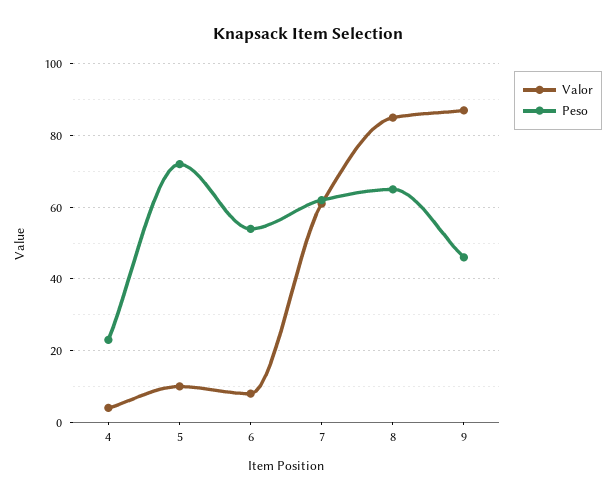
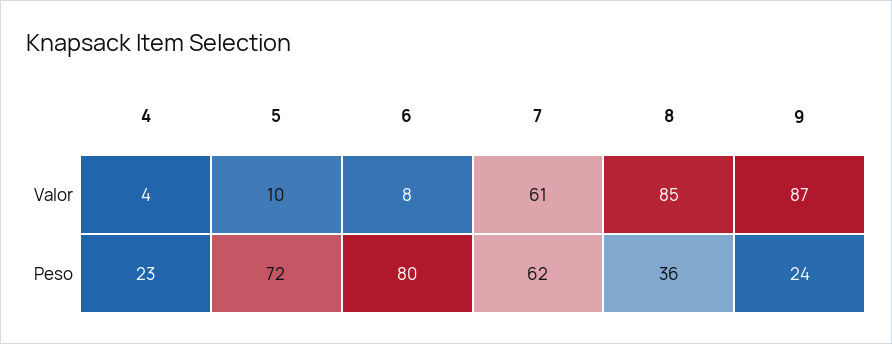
  {
    "Valor": {
      "4": 4,
      "5": 10,
      "6": 8,
      "7": 61,
      "8": 85,
      "9": 87
    },
    "Peso": {
      "4": 23,
      "5": 72,
-     "6": 55,
+     "6": 80,
      "7": 62,
-     "8": 65,
+     "8": 36,
-     "9": 45
+     "9": 24
    }
  }

